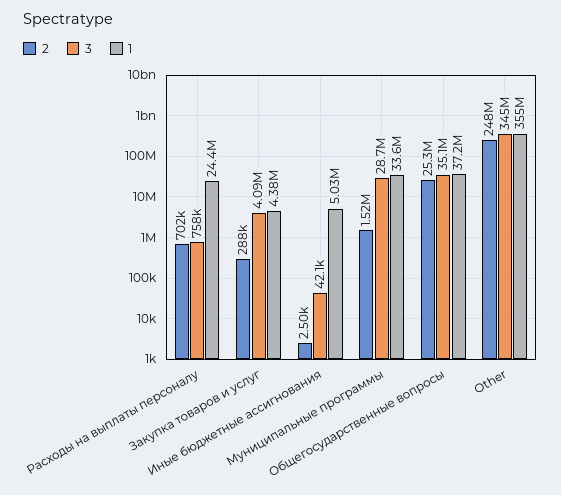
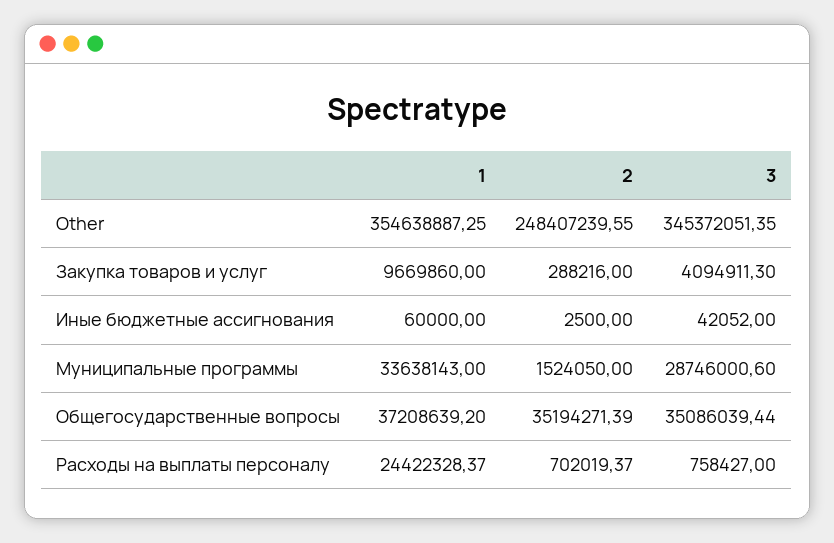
  {
    "2": {
      "Расходы на выплаты персоналу": 702019.37,
      "Закупка товаров и услуг": 288216,
      "Иные бюджетные ассигнования": 2500,
      "Муниципальные программы": 1524050,
-     "Общегосударственные вопросы": 25300000,
+     "Общегосударственные вопросы": 35194271.39,
      "Other": 248407239.55
    },
    "3": {
      "Расходы на выплаты персоналу": 758427,
      "Закупка товаров и услуг": 4094911.3,
      "Иные бюджетные ассигнования": 42052,
      "Муниципальные программы": 28746000.6,
      "Общегосударственные вопросы": 35086039.44,
      "Other": 345372051.35
    },
    "1": {
      "Расходы на выплаты персоналу": 24422328.37,
-     "Закупка товаров и услуг": 4380000,
+     "Закупка товаров и услуг": 9669860,
-     "Иные бюджетные ассигнования": 5030000,
+     "Иные бюджетные ассигнования": 60000,
      "Муниципальные программы": 33638143,
      "Общегосударственные вопросы": 37208639.2,
      "Other": 354638887.25
    }
  }

